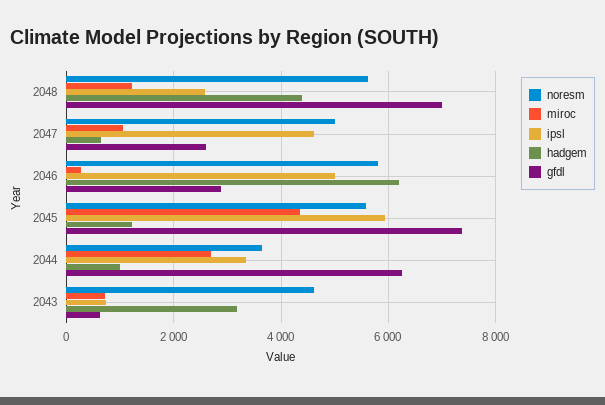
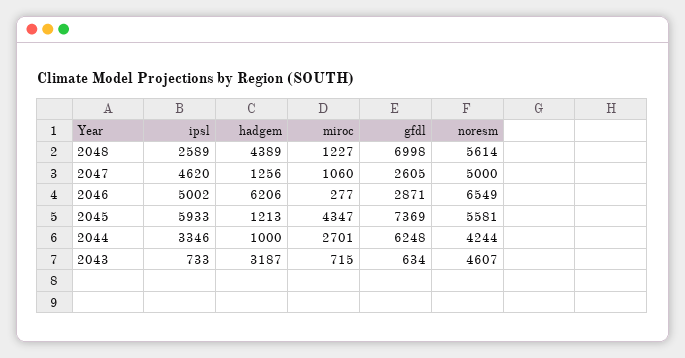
  {
    "noresm": {
      "2048": 5614,
      "2047": 5000,
-     "2046": 5800,
+     "2046": 6549,
      "2045": 5581,
-     "2044": 3600,
+     "2044": 4244,
      "2043": 4607
    },
    "miroc": {
      "2048": 1227,
      "2047": 1060,
      "2046": 277,
      "2045": 4347,
      "2044": 2701,
      "2043": 715
    },
    "ipsl": {
      "2048": 2589,
      "2047": 4620,
      "2046": 5002,
      "2045": 5933,
      "2044": 3346,
      "2043": 733
    },
    "hadgem": {
      "2048": 4389,
-     "2047": 600,
+     "2047": 1256,
      "2046": 6206,
      "2045": 1213,
      "2044": 1000,
      "2043": 3187
    },
    "gfdl": {
      "2048": 6998,
      "2047": 2605,
      "2046": 2871,
      "2045": 7369,
      "2044": 6248,
      "2043": 634
    }
  }

